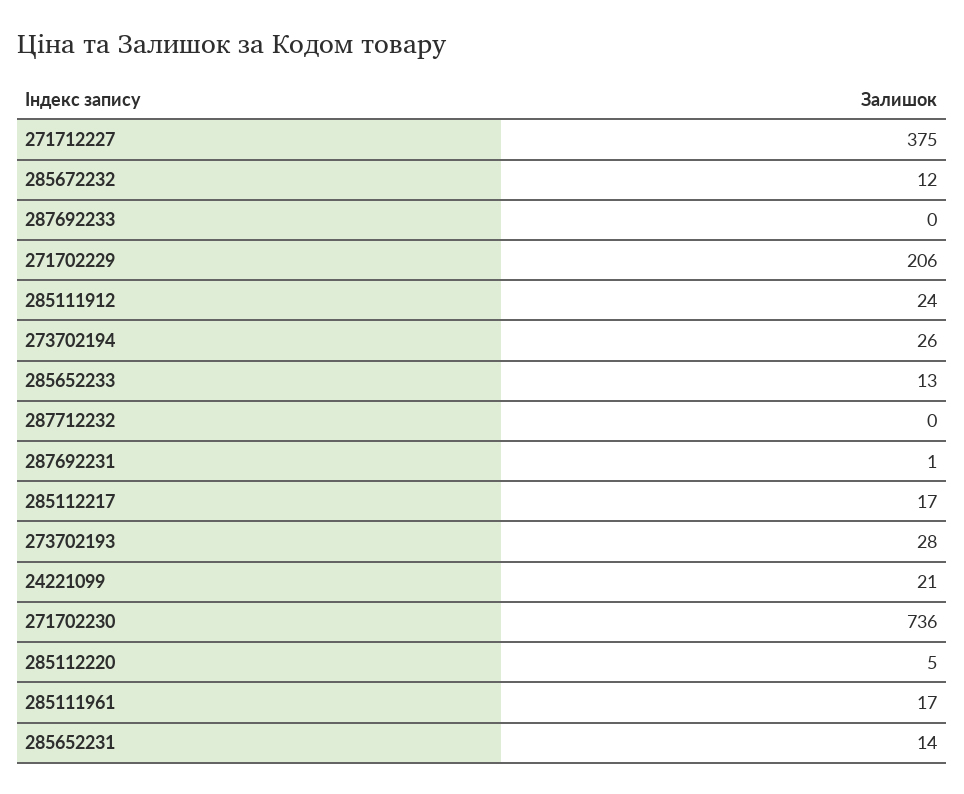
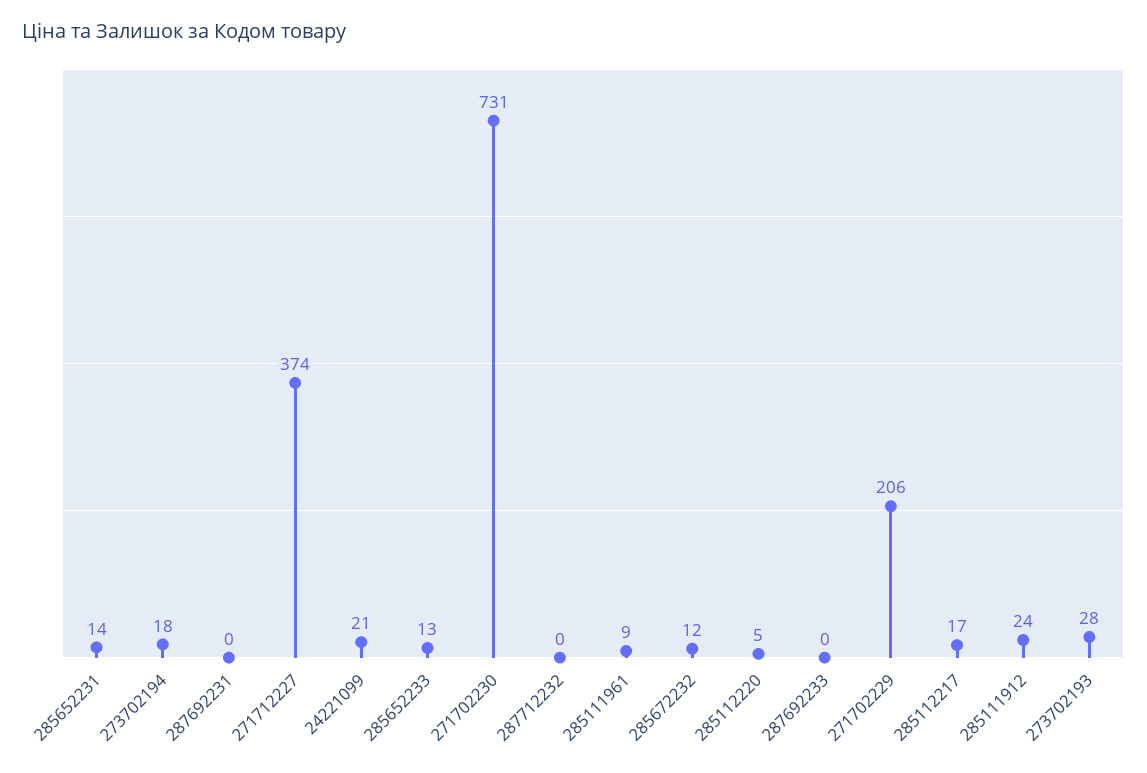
  {
-   "271712227": 375,
+   "271712227": 374,
    "285672232": 12,
    "287692233": 0,
    "271702229": 206,
    "285111912": 24,
-   "273702194": 26,
+   "273702194": 18,
    "285652233": 13,
    "287712232": 0,
-   "287692231": 1,
+   "287692231": 0,
    "285112217": 17,
    "273702193": 28,
    "24221099": 21,
-   "271702230": 736,
+   "271702230": 731,
    "285112220": 5,
-   "285111961": 17,
+   "285111961": 9,
    "285652231": 14
  }

